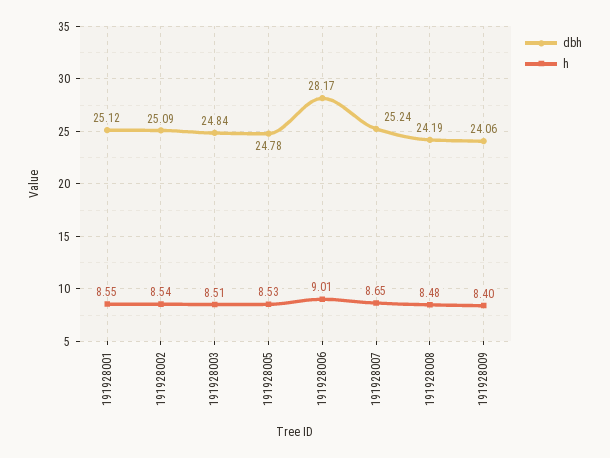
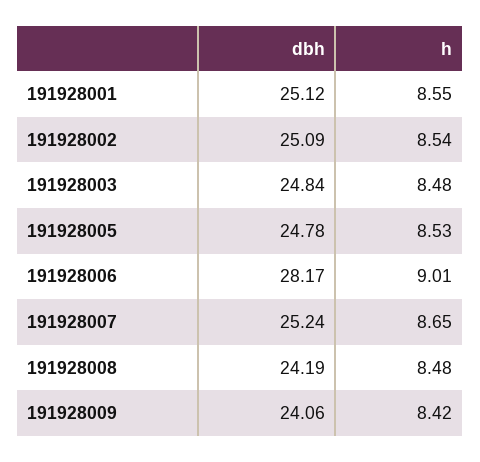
  {
    "dbh": {
      "191928001": 25.12,
      "191928002": 25.09,
      "191928003": 24.84,
      "191928005": 24.78,
      "191928006": 28.17,
      "191928007": 25.24,
      "191928008": 24.19,
      "191928009": 24.06
    },
    "h": {
      "191928001": 8.55,
      "191928002": 8.54,
-     "191928003": 8.51,
+     "191928003": 8.48,
      "191928005": 8.53,
      "191928006": 9.01,
      "191928007": 8.65,
      "191928008": 8.48,
-     "191928009": 8.4
+     "191928009": 8.42
    }
  }

